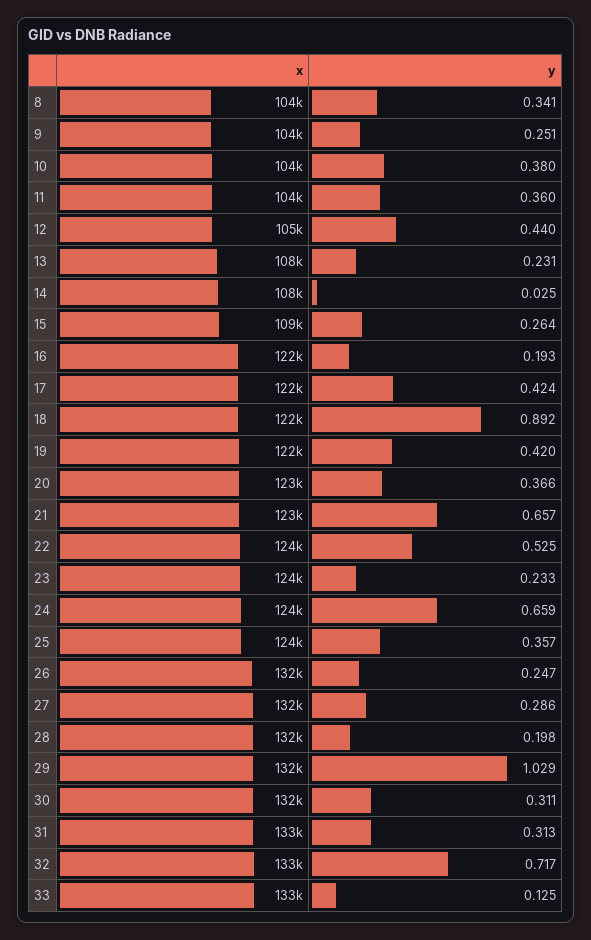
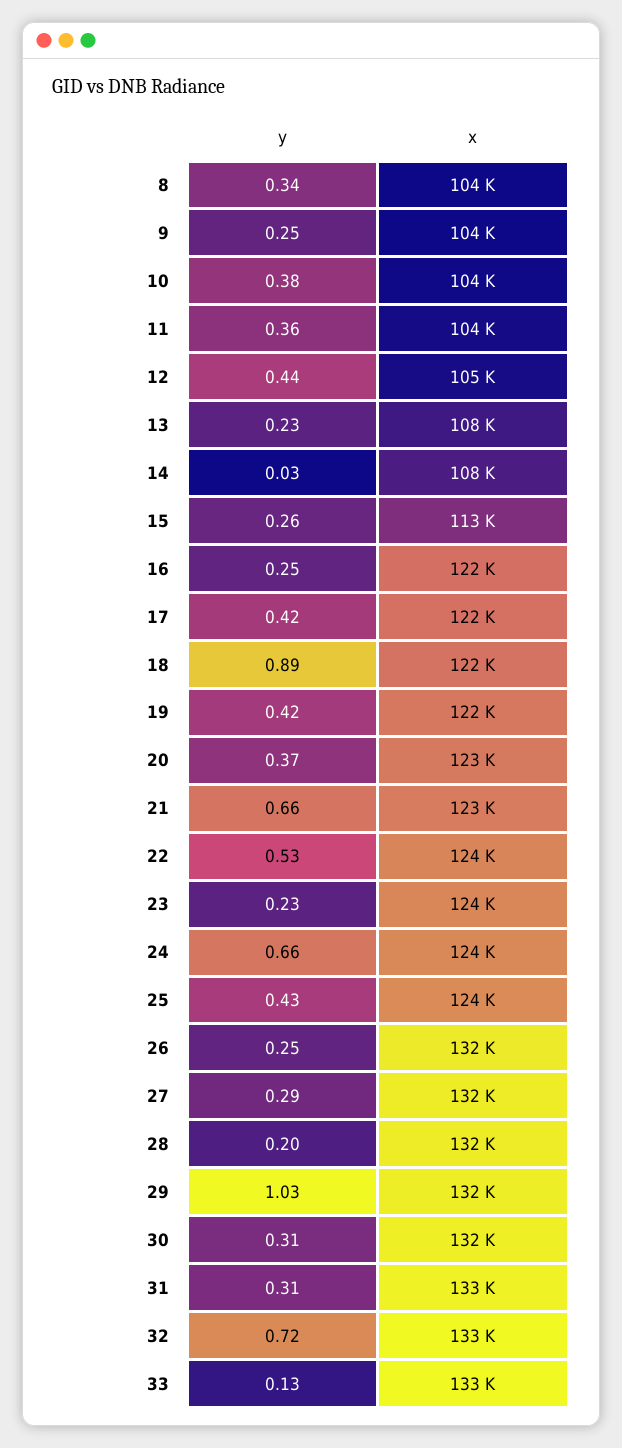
  {
    "x": {
      "8": 104000,
      "9": 104000,
      "10": 104000,
      "11": 104000,
      "12": 105000,
      "13": 108000,
      "14": 108000,
-     "15": 109000,
+     "15": 113000,
      "16": 122000,
      "17": 122000,
      "18": 122000,
      "19": 122000,
      "20": 123000,
      "21": 123000,
      "22": 124000,
      "23": 124000,
      "24": 124000,
      "25": 124000,
      "26": 132000,
      "27": 132000,
      "28": 132000,
      "29": 132000,
      "30": 132000,
      "31": 133000,
      "32": 133000,
      "33": 133000
    },
    "y": {
      "8": 0.341,
      "9": 0.251,
      "10": 0.38,
      "11": 0.36,
      "12": 0.44,
      "13": 0.231,
      "14": 0.025,
      "15": 0.264,
-     "16": 0.193,
+     "16": 0.25,
      "17": 0.424,
      "18": 0.892,
      "19": 0.42,
      "20": 0.366,
      "21": 0.657,
      "22": 0.525,
      "23": 0.233,
      "24": 0.659,
-     "25": 0.357,
+     "25": 0.43,
      "26": 0.247,
      "27": 0.286,
      "28": 0.198,
      "29": 1.029,
      "30": 0.311,
      "31": 0.313,
      "32": 0.717,
      "33": 0.125
    }
  }

